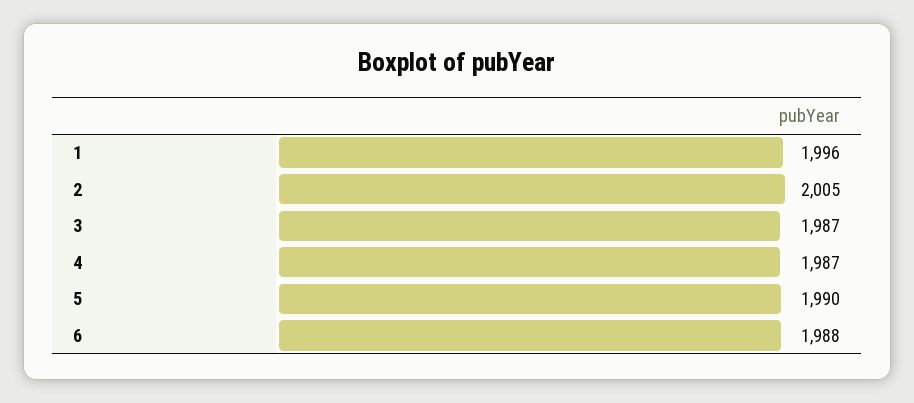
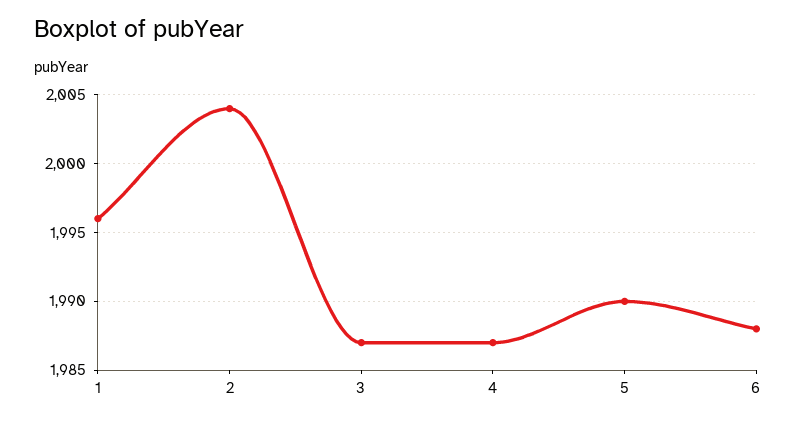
  {
    "1": 1996,
-   "2": 2005,
+   "2": 2004,
    "3": 1987,
    "4": 1987,
    "5": 1990,
    "6": 1988
  }

